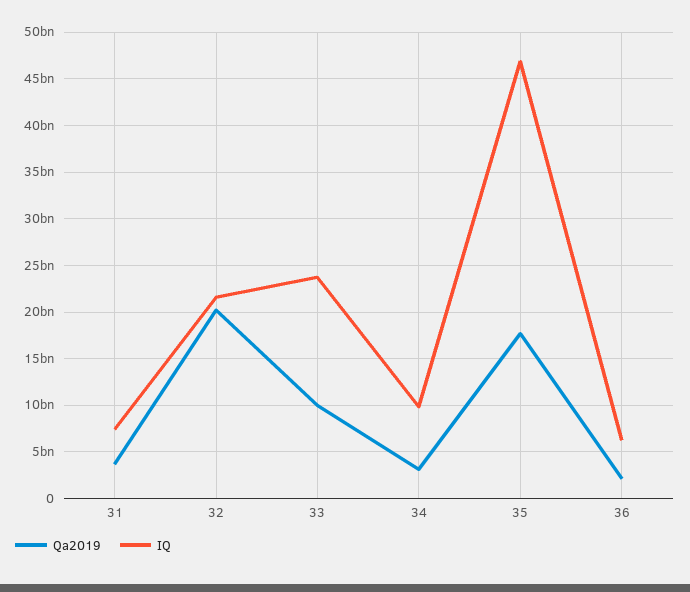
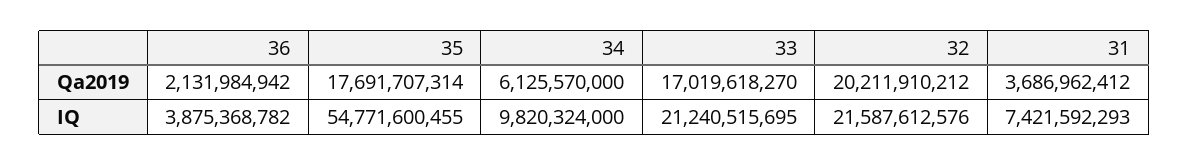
  {
    "Qa2019": {
      "31": 3686962412,
      "32": 20211910212,
-     "33": 10000000000,
+     "33": 17019618270,
-     "34": 3000000000,
+     "34": 6125570000,
      "35": 17691707314,
      "36": 2131984942
    },
    "IQ": {
      "31": 7421592293,
      "32": 21587612576,
-     "33": 24000000000,
+     "33": 21240515695,
      "34": 9820324000,
-     "35": 47000000000,
+     "35": 54771600455,
-     "36": 6000000000
+     "36": 3875368782
    }
  }

